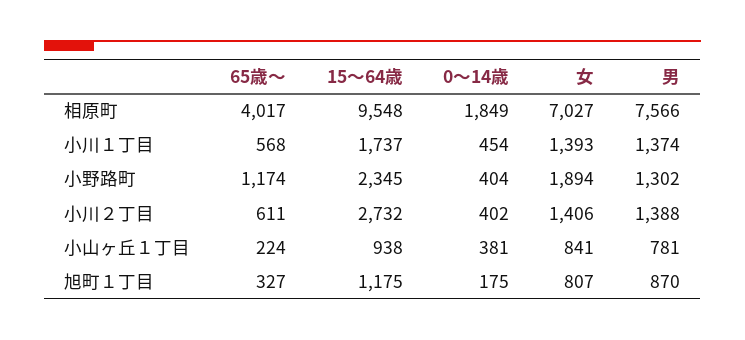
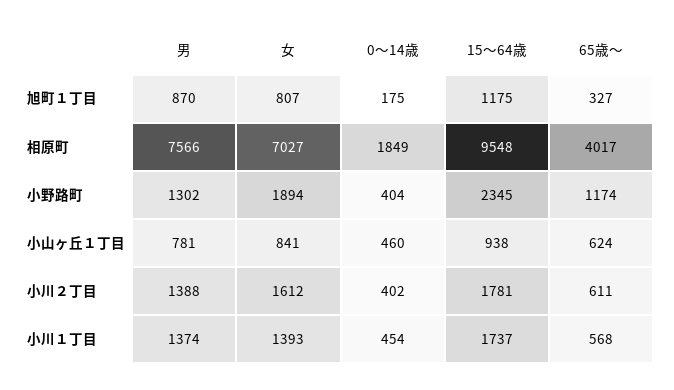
  {
    "65歳〜": {
      "相原町": 4017,
      "小川１丁目": 568,
      "小野路町": 1174,
      "小川２丁目": 611,
-     "小山ヶ丘１丁目": 224,
+     "小山ヶ丘１丁目": 624,
      "旭町１丁目": 327
    },
    "15〜64歳": {
      "相原町": 9548,
      "小川１丁目": 1737,
      "小野路町": 2345,
-     "小川２丁目": 2732,
+     "小川２丁目": 1781,
      "小山ヶ丘１丁目": 938,
      "旭町１丁目": 1175
    },
    "0〜14歳": {
      "相原町": 1849,
      "小川１丁目": 454,
      "小野路町": 404,
      "小川２丁目": 402,
-     "小山ヶ丘１丁目": 381,
+     "小山ヶ丘１丁目": 460,
      "旭町１丁目": 175
    },
    "女": {
      "相原町": 7027,
      "小川１丁目": 1393,
      "小野路町": 1894,
-     "小川２丁目": 1406,
+     "小川２丁目": 1612,
      "小山ヶ丘１丁目": 841,
      "旭町１丁目": 807
    },
    "男": {
      "相原町": 7566,
      "小川１丁目": 1374,
      "小野路町": 1302,
      "小川２丁目": 1388,
      "小山ヶ丘１丁目": 781,
      "旭町１丁目": 870
    }
  }

